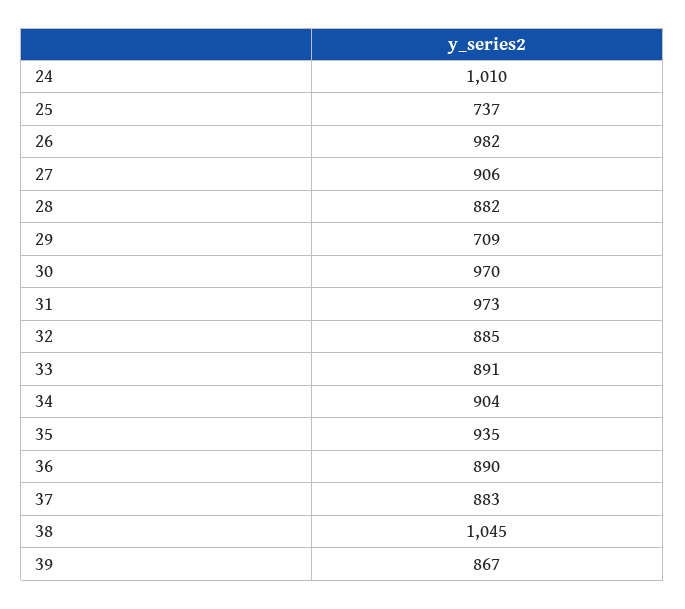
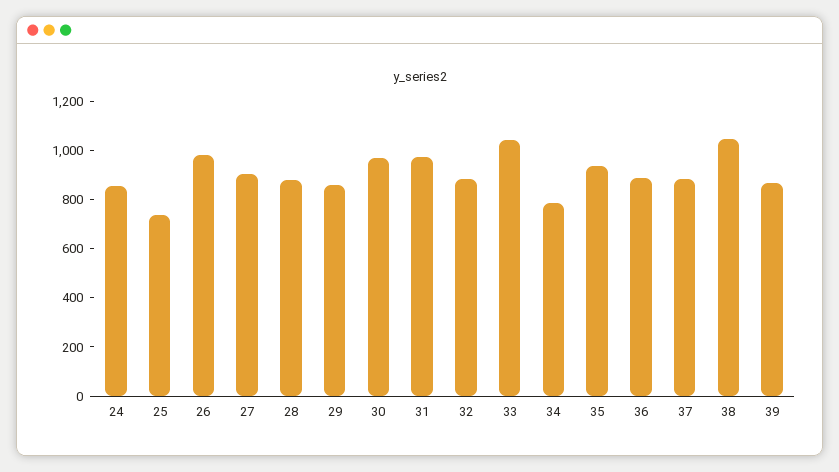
  {
-   "24": 1010,
+   "24": 850,
    "25": 737,
    "26": 982,
    "27": 906,
    "28": 882,
-   "29": 709,
+   "29": 850,
    "30": 970,
    "31": 973,
    "32": 885,
-   "33": 891,
+   "33": 1050,
-   "34": 904,
+   "34": 800,
    "35": 935,
    "36": 890,
    "37": 883,
    "38": 1045,
    "39": 867
  }

